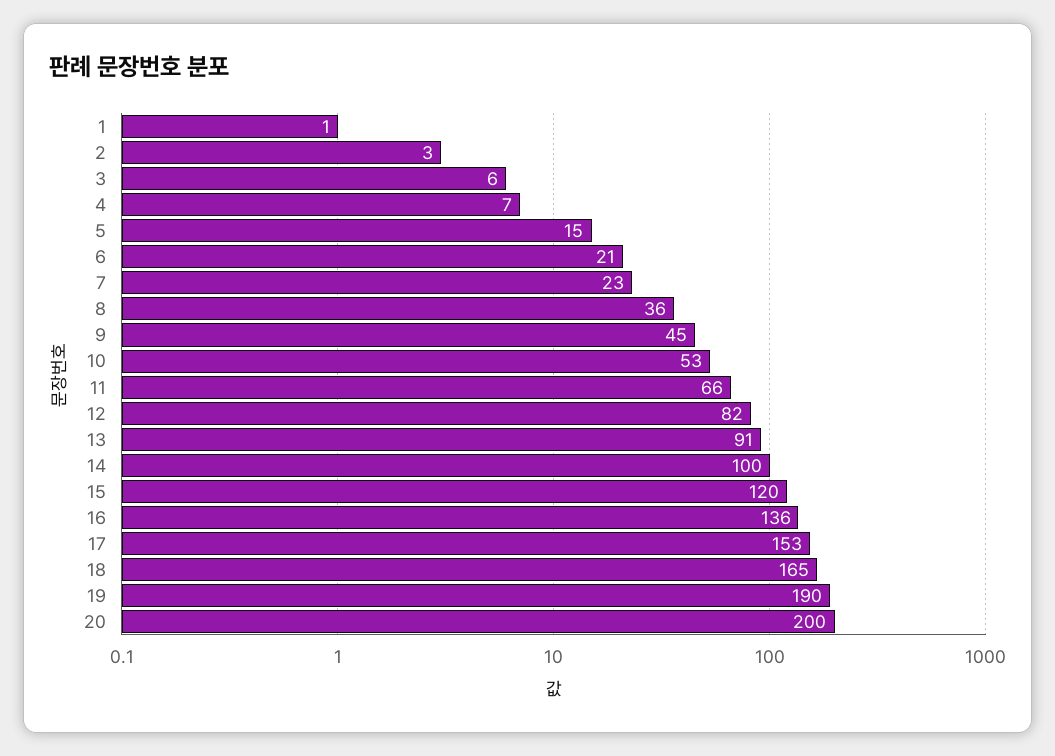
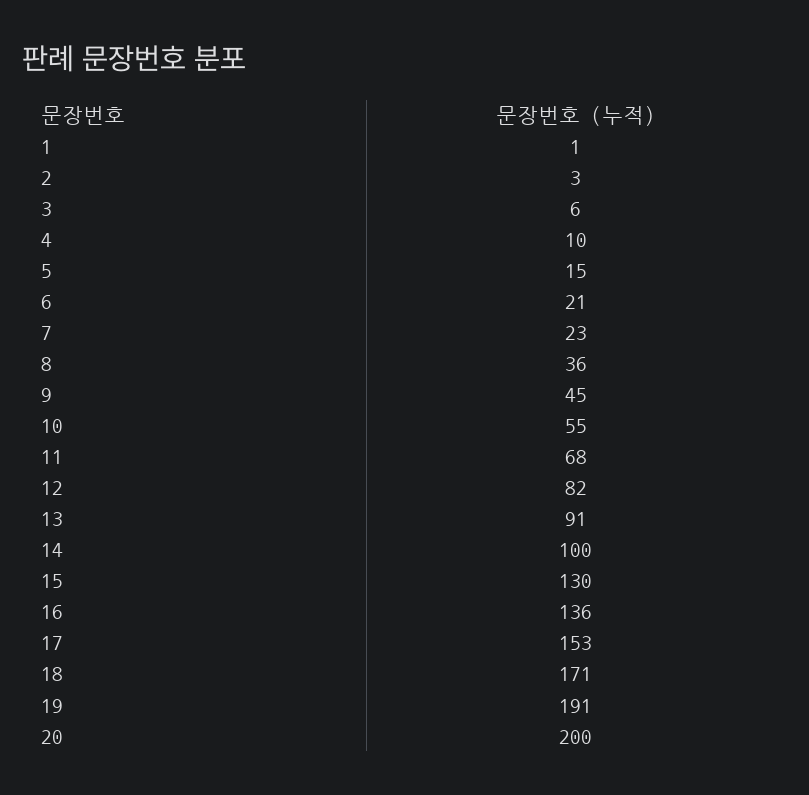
  {
    "1": 1,
    "2": 3,
    "3": 6,
-   "4": 7,
+   "4": 10,
    "5": 15,
    "6": 21,
    "7": 23,
    "8": 36,
    "9": 45,
-   "10": 53,
+   "10": 55,
-   "11": 66,
+   "11": 68,
    "12": 82,
    "13": 91,
    "14": 100,
-   "15": 120,
+   "15": 130,
    "16": 136,
    "17": 153,
-   "18": 165,
+   "18": 171,
-   "19": 190,
+   "19": 191,
    "20": 200
  }

